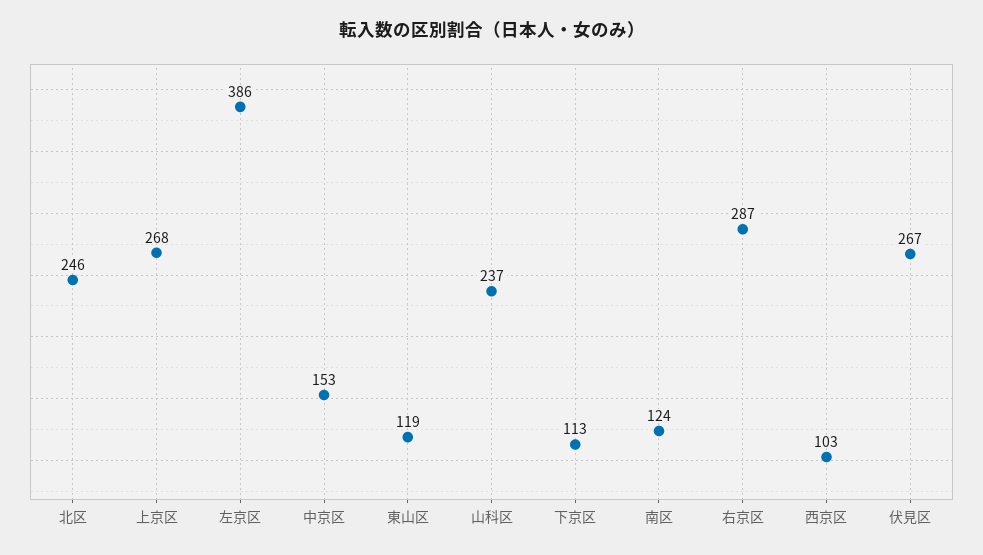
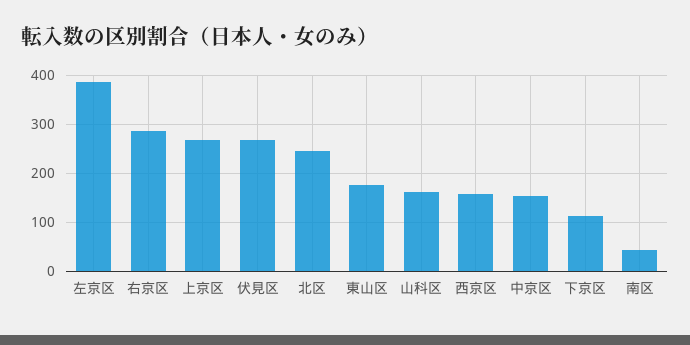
  {
    "北区": 246,
    "上京区": 268,
    "左京区": 386,
    "中京区": 153,
-   "東山区": 119,
+   "東山区": 180,
-   "山科区": 237,
+   "山科区": 160,
    "下京区": 113,
-   "南区": 124,
+   "南区": 40,
    "右京区": 287,
-   "西京区": 103,
+   "西京区": 160,
    "伏見区": 267
  }

